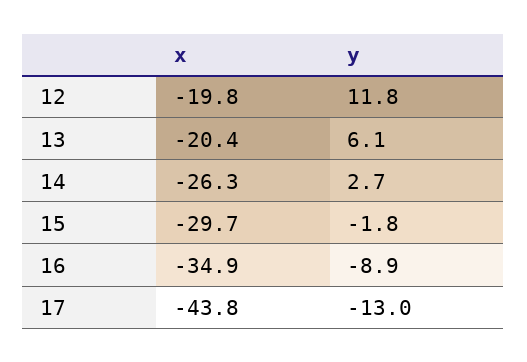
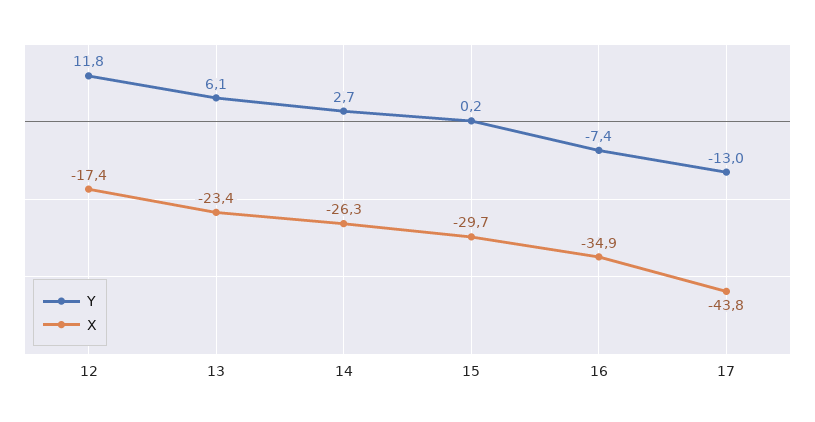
  {
    "x": {
-     "12": -19.8,
+     "12": -17.4,
-     "13": -20.4,
+     "13": -23.4,
      "14": -26.3,
      "15": -29.7,
      "16": -34.9,
      "17": -43.8
    },
    "y": {
      "12": 11.8,
      "13": 6.1,
      "14": 2.7,
-     "15": -1.8,
+     "15": 0.2,
-     "16": -8.9,
+     "16": -7.4,
      "17": -13
    }
  }

